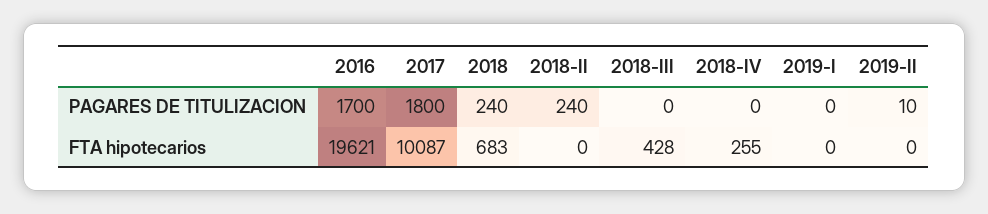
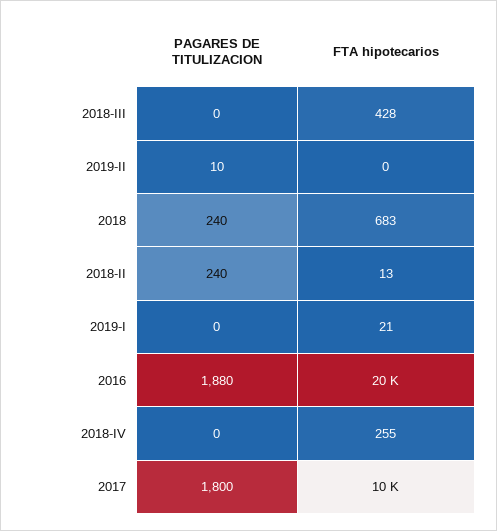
  {
    "2016": {
-     "PAGARES DE TITULIZACION": 1700,
+     "PAGARES DE TITULIZACION": 1880,
      "FTA hipotecarios": 19621
    },
    "2017": {
      "PAGARES DE TITULIZACION": 1800,
      "FTA hipotecarios": 10087
    },
    "2018": {
      "PAGARES DE TITULIZACION": 240,
      "FTA hipotecarios": 683
    },
    "2018-II": {
      "PAGARES DE TITULIZACION": 240,
-     "FTA hipotecarios": 0
+     "FTA hipotecarios": 13
    },
    "2018-III": {
      "PAGARES DE TITULIZACION": 0,
      "FTA hipotecarios": 428
    },
    "2018-IV": {
      "PAGARES DE TITULIZACION": 0,
      "FTA hipotecarios": 255
    },
    "2019-I": {
      "PAGARES DE TITULIZACION": 0,
-     "FTA hipotecarios": 0
+     "FTA hipotecarios": 21
    },
    "2019-II": {
      "PAGARES DE TITULIZACION": 10,
      "FTA hipotecarios": 0
    }
  }

